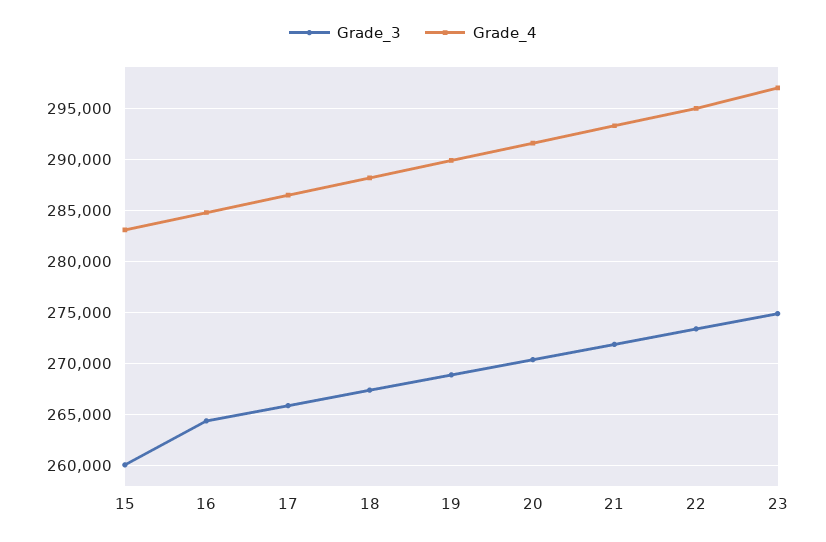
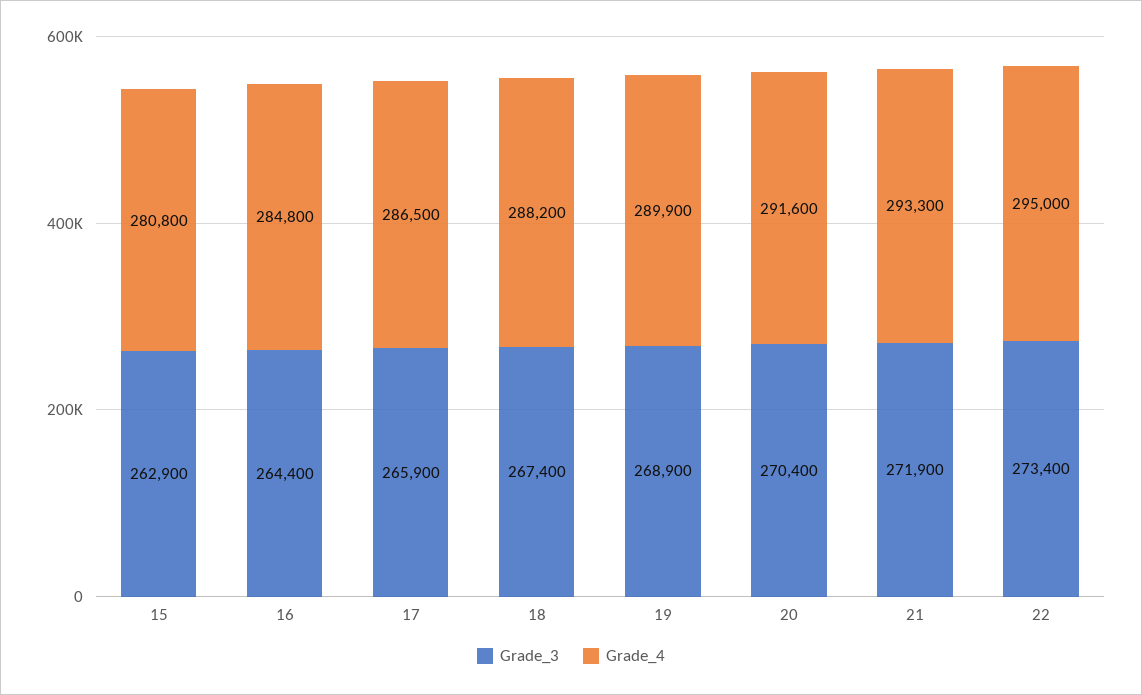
  {
    "Grade_3": {
-     "15": 260000,
+     "15": 262900,
      "16": 264400,
      "17": 265900,
      "18": 267400,
      "19": 268900,
      "20": 270400,
      "21": 271900,
-     "22": 273400,
+     "22": 273400
-     "23": 275000
    },
    "Grade_4": {
-     "15": 283000,
+     "15": 280800,
      "16": 284800,
      "17": 286500,
      "18": 288200,
      "19": 289900,
      "20": 291600,
      "21": 293300,
-     "22": 295000,
+     "22": 295000
-     "23": 297000
    }
  }

